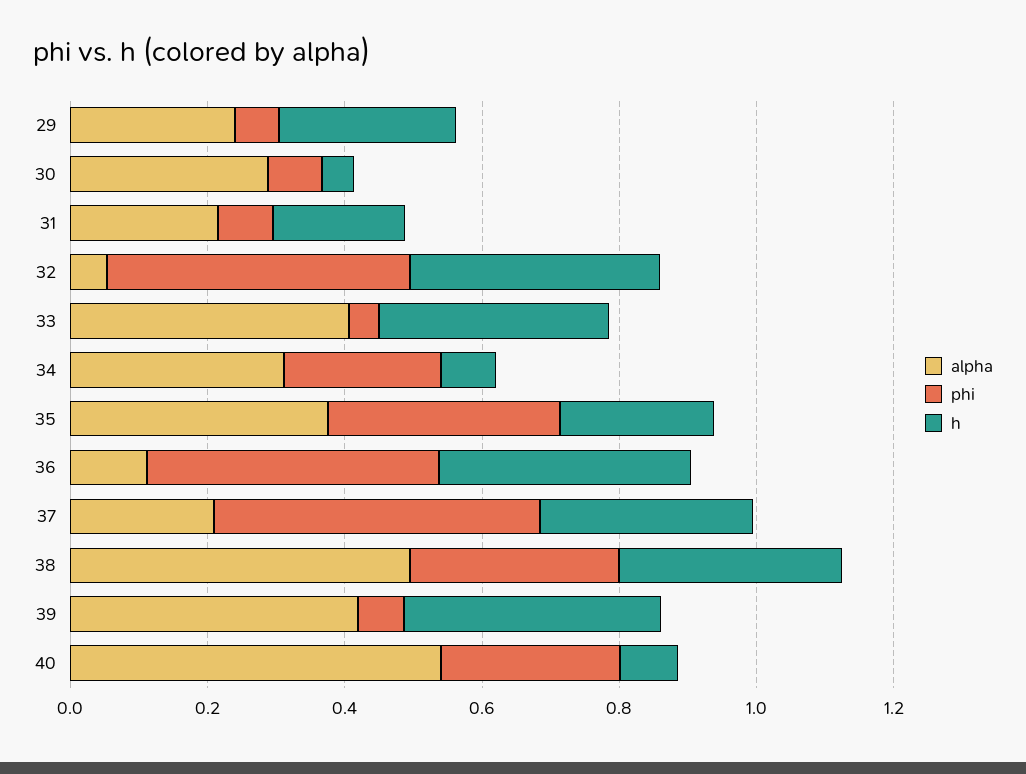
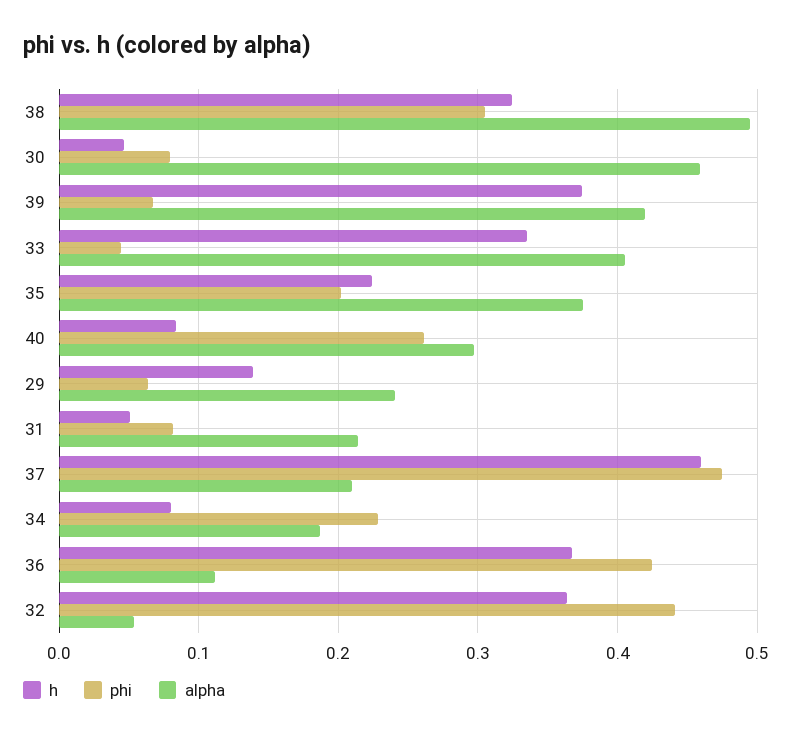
  {
    "alpha": {
      "29": 0.24,
-     "30": 0.3,
+     "30": 0.46,
      "31": 0.21,
      "32": 0.05,
      "33": 0.41,
-     "34": 0.3,
+     "34": 0.19,
      "35": 0.38,
      "36": 0.11,
      "37": 0.21,
      "38": 0.49,
      "39": 0.42,
-     "40": 0.55
+     "40": 0.3
    },
    "phi": {
      "29": 0.06,
      "30": 0.08,
      "31": 0.08,
      "32": 0.44,
      "33": 0.04,
      "34": 0.23,
-     "35": 0.35,
+     "35": 0.2,
      "36": 0.42,
      "37": 0.47,
      "38": 0.31,
      "39": 0.07,
      "40": 0.26
    },
    "h": {
-     "29": 0.25,
+     "29": 0.14,
      "30": 0.05,
-     "31": 0.2,
+     "31": 0.05,
      "32": 0.36,
      "33": 0.34,
      "34": 0.08,
      "35": 0.22,
      "36": 0.37,
-     "37": 0.3,
+     "37": 0.46,
      "38": 0.32,
      "39": 0.37,
      "40": 0.08
    }
  }

